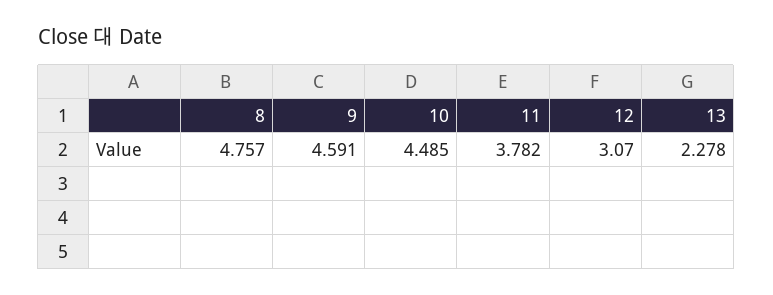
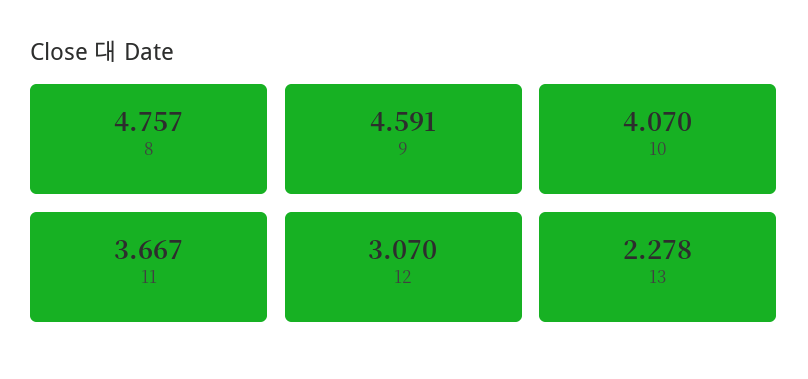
  {
    "8": 4.757,
    "9": 4.591,
-   "10": 4.485,
+   "10": 4.07,
-   "11": 3.782,
+   "11": 3.667,
    "12": 3.07,
    "13": 2.278
  }

